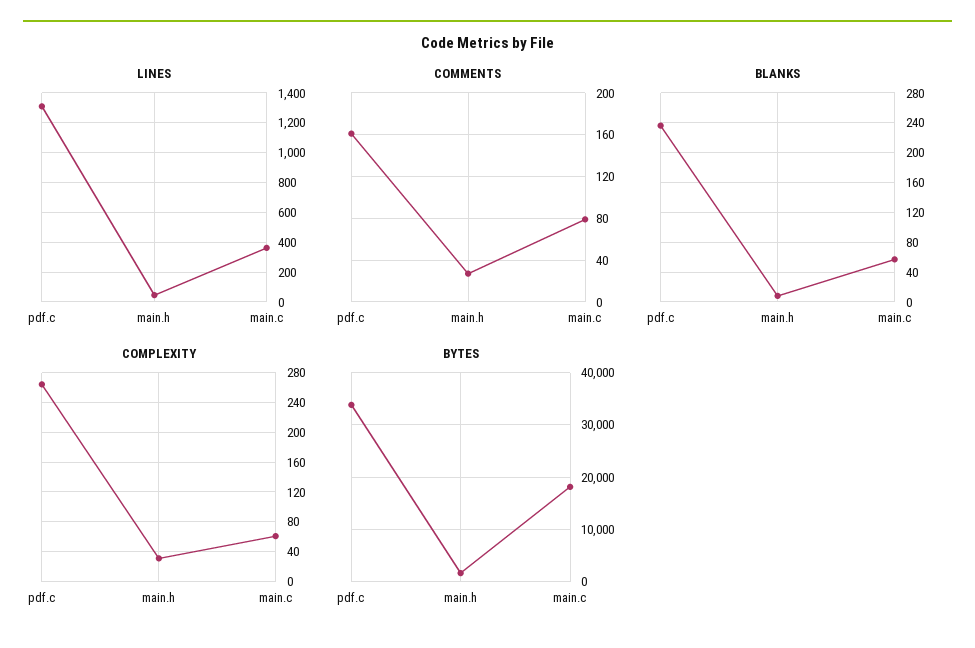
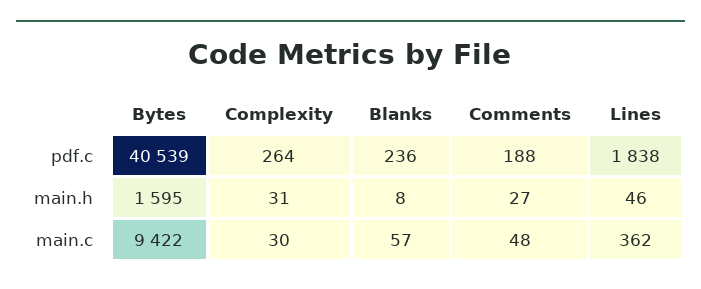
  {
    "LINES": {
-     "pdf.c": 1300,
+     "pdf.c": 1838,
      "main.h": 46,
      "main.c": 362
    },
    "COMMENTS": {
-     "pdf.c": 160,
+     "pdf.c": 188,
      "main.h": 27,
-     "main.c": 80
+     "main.c": 48
    },
    "BLANKS": {
      "pdf.c": 236,
      "main.h": 8,
      "main.c": 57
    },
    "COMPLEXITY": {
      "pdf.c": 264,
      "main.h": 31,
-     "main.c": 60
+     "main.c": 30
    },
    "BYTES": {
-     "pdf.c": 34000,
+     "pdf.c": 40539,
      "main.h": 1595,
-     "main.c": 18000
+     "main.c": 9422
    }
  }

